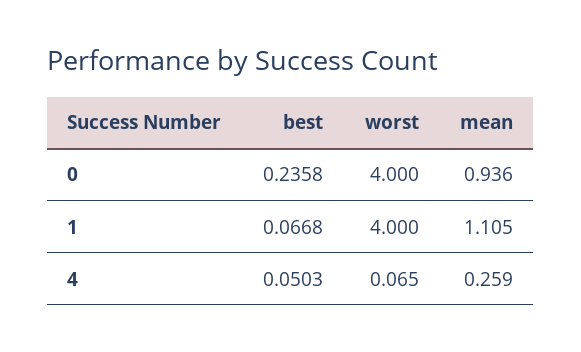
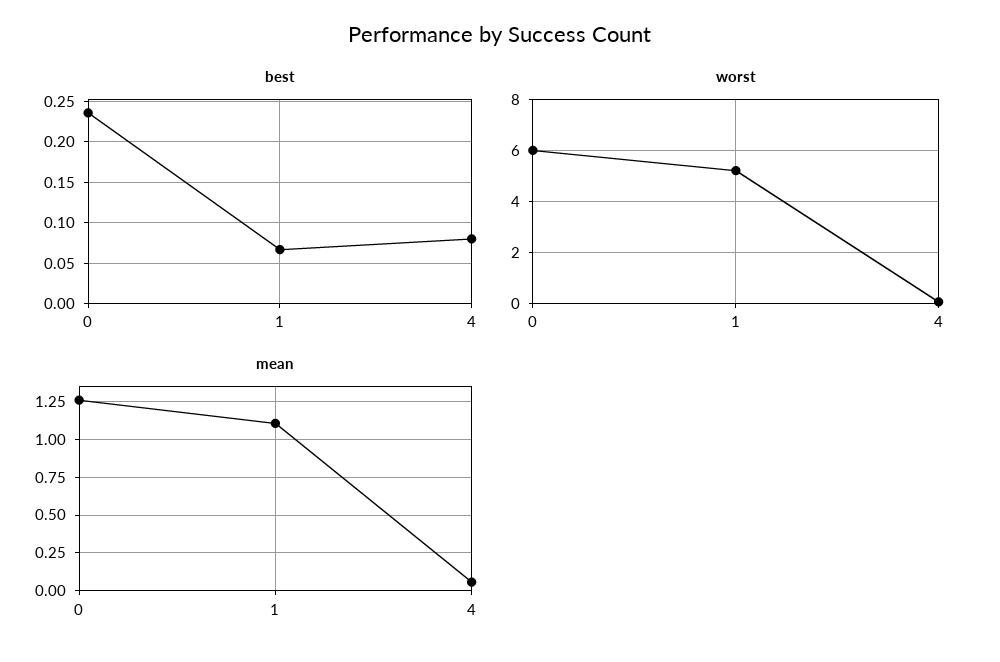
  {
    "best": {
      "0": 0.2358,
      "1": 0.0668,
-     "4": 0.0503
+     "4": 0.08
    },
    "worst": {
-     "0": 4,
+     "0": 6,
-     "1": 4,
+     "1": 5.25,
      "4": 0.065
    },
    "mean": {
-     "0": 0.936,
+     "0": 1.25,
      "1": 1.105,
-     "4": 0.259
+     "4": 0.05
    }
  }

